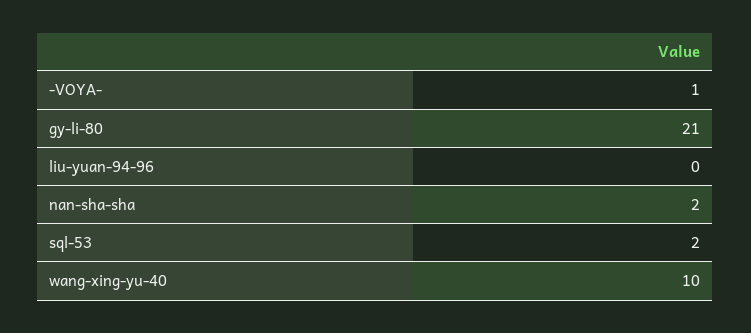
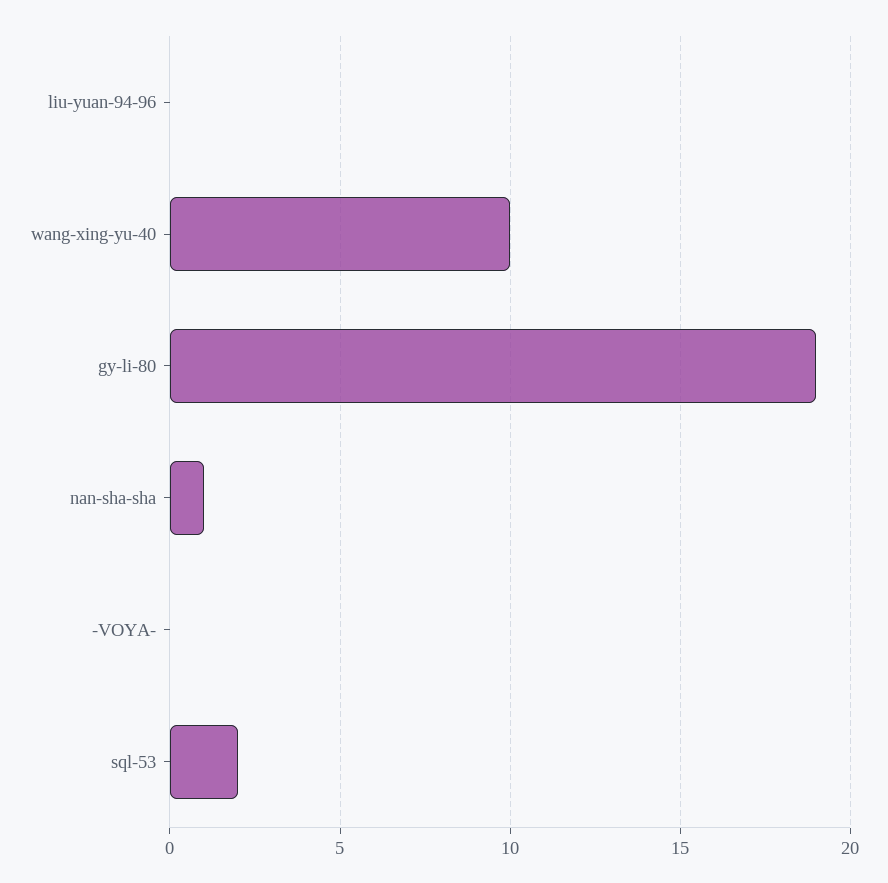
  {
-   "-VOYA-": 1,
+   "-VOYA-": 0,
-   "gy-li-80": 21,
+   "gy-li-80": 19,
    "liu-yuan-94-96": 0,
-   "nan-sha-sha": 2,
+   "nan-sha-sha": 1,
    "sql-53": 2,
    "wang-xing-yu-40": 10
  }

